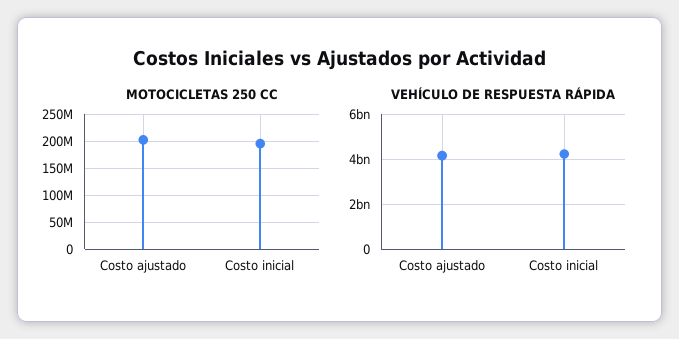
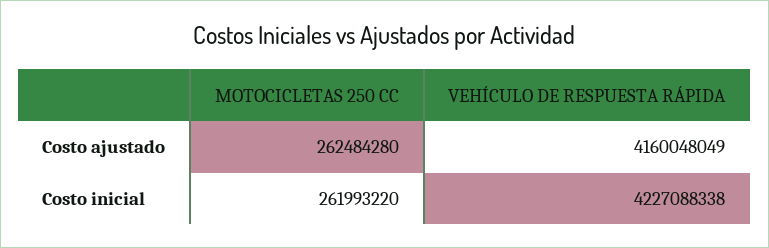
  {
    "MOTOCICLETAS 250 CC": {
-     "Costo ajustado": 200000000,
+     "Costo ajustado": 262484280,
-     "Costo inicial": 200000000
+     "Costo inicial": 261993220
    },
    "VEHÍCULO DE RESPUESTA RÁPIDA": {
      "Costo ajustado": 4160048049,
      "Costo inicial": 4227088338
    }
  }

